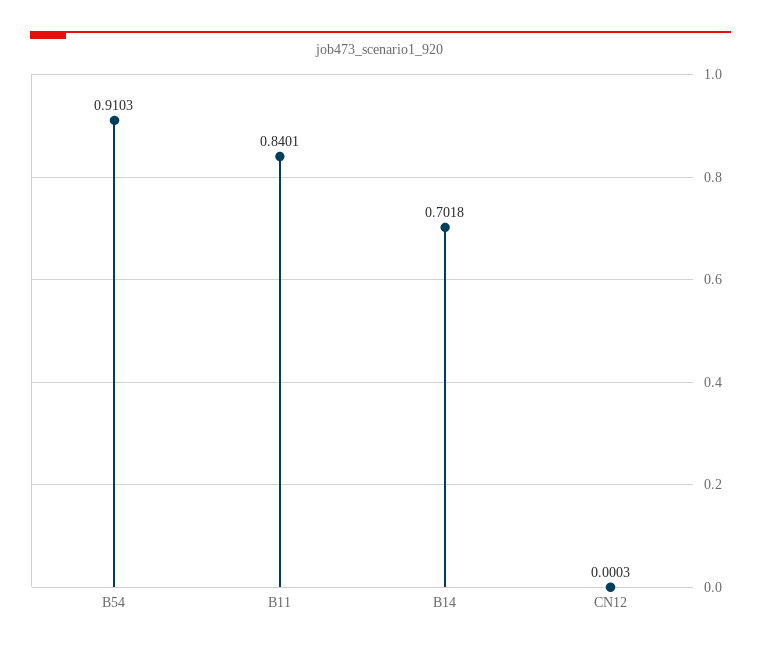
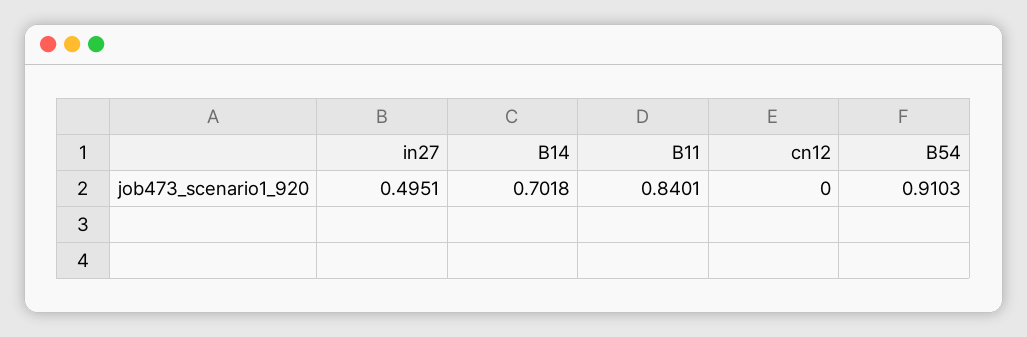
  {
    "B54": 0.9103,
    "B11": 0.8401,
    "B14": 0.7018,
-   "CN12": 0.0003
+   "CN12": 0,
+   "in27": 0.4951
  }

